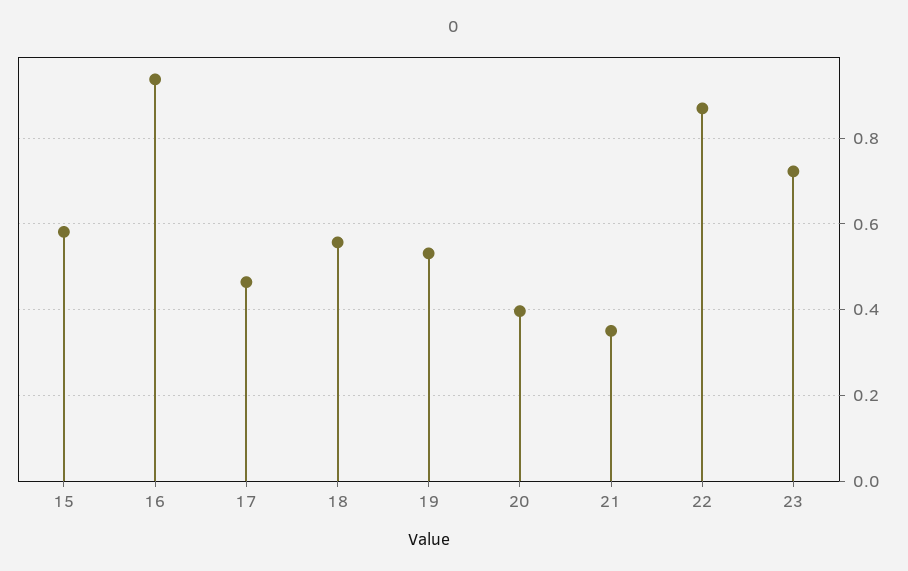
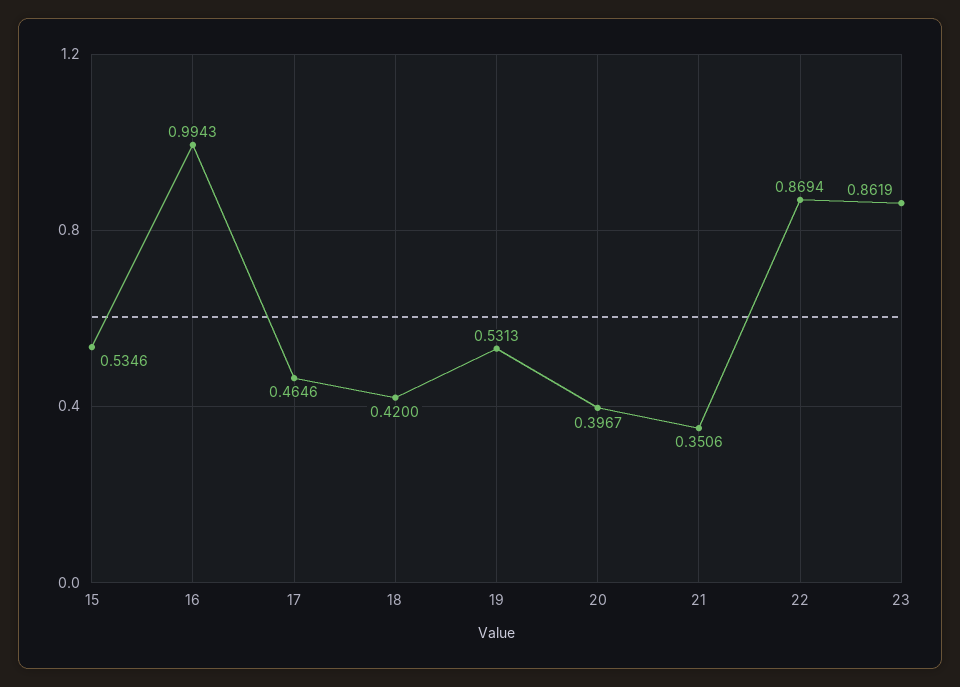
  {
-   "15": 0.58,
+   "15": 0.5346,
-   "16": 0.94,
+   "16": 0.9943,
    "17": 0.4646,
-   "18": 0.56,
+   "18": 0.42,
    "19": 0.5313,
    "20": 0.3967,
    "21": 0.3506,
    "22": 0.8694,
-   "23": 0.72
+   "23": 0.8619
  }

